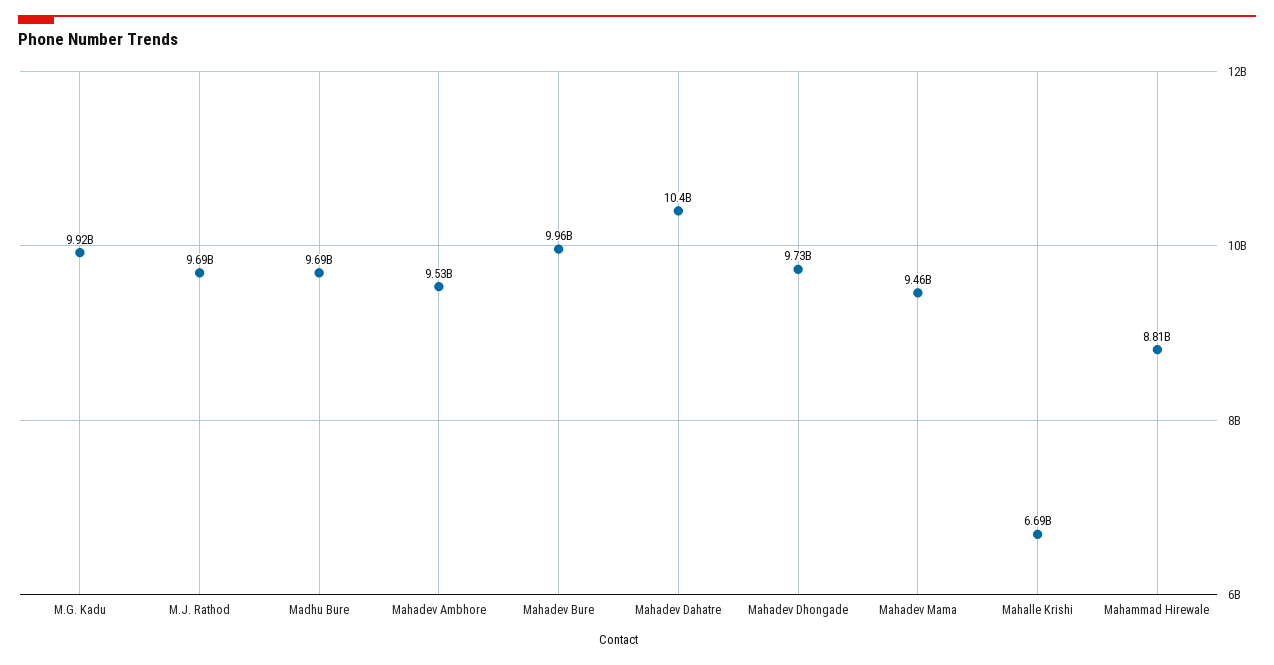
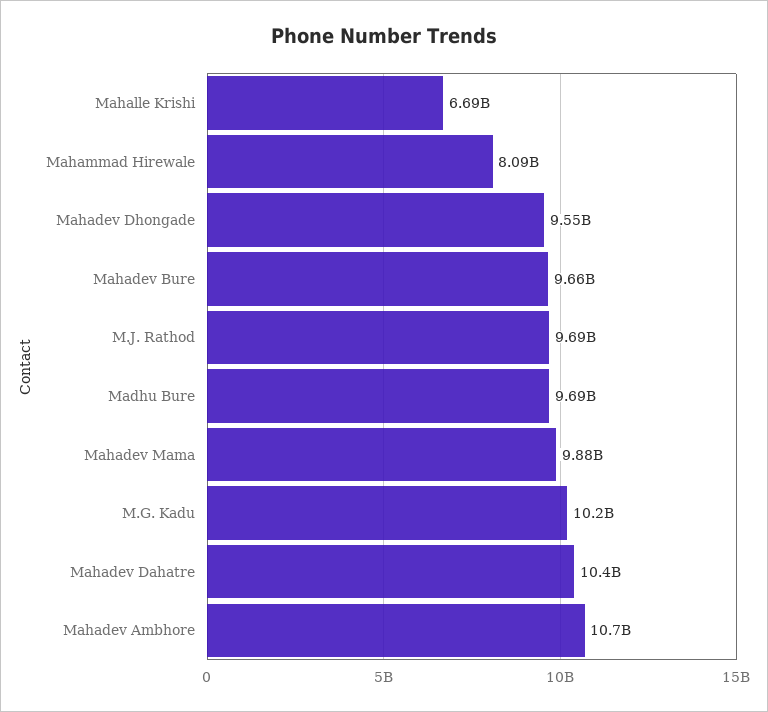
  {
-   "M.G. Kadu": 9920000000,
+   "M.G. Kadu": 10200000000,
    "M.J. Rathod": 9690000000,
    "Madhu Bure": 9690000000,
-   "Mahadev Ambhore": 9530000000,
+   "Mahadev Ambhore": 10700000000,
-   "Mahadev Bure": 9960000000,
+   "Mahadev Bure": 9660000000,
    "Mahadev Dahatre": 10400000000,
-   "Mahadev Dhongade": 9730000000,
+   "Mahadev Dhongade": 9550000000,
-   "Mahadev Mama": 9460000000,
+   "Mahadev Mama": 9880000000,
    "Mahalle Krishi": 6690000000,
-   "Mahammad Hirewale": 8810000000
+   "Mahammad Hirewale": 8090000000
  }

